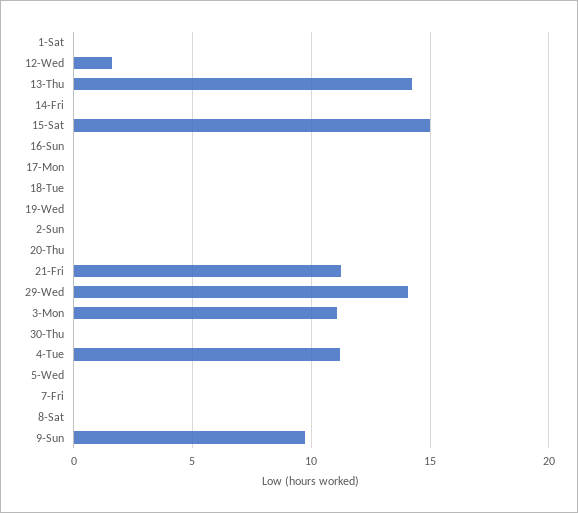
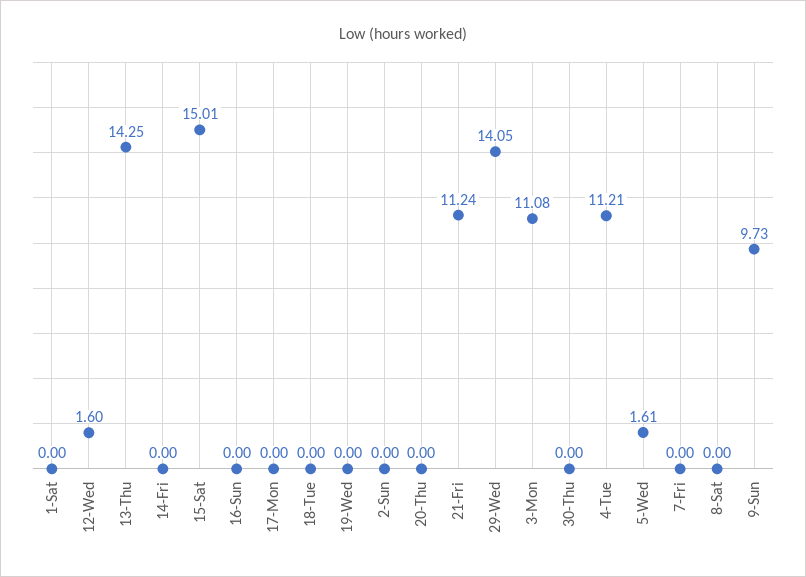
  {
    "1-Sat": 0,
    "12-Wed": 1.6,
    "13-Thu": 14.25,
    "14-Fri": 0,
    "15-Sat": 15.01,
    "16-Sun": 0,
    "17-Mon": 0,
    "18-Tue": 0,
    "19-Wed": 0,
    "2-Sun": 0,
    "20-Thu": 0,
    "21-Fri": 11.24,
    "29-Wed": 14.05,
    "3-Mon": 11.08,
    "30-Thu": 0,
    "4-Tue": 11.21,
-   "5-Wed": 0,
+   "5-Wed": 1.61,
    "7-Fri": 0,
    "8-Sat": 0,
    "9-Sun": 9.73
  }

